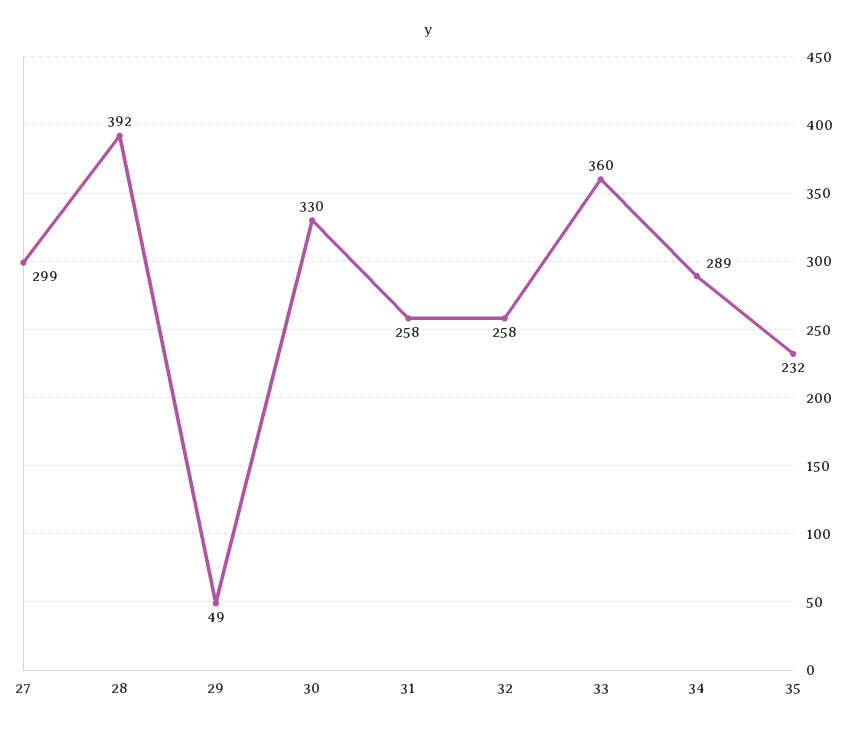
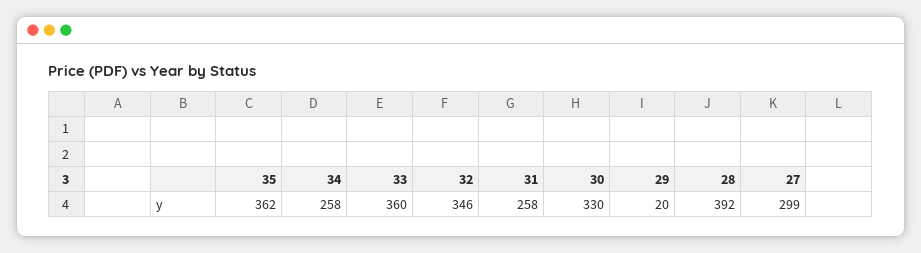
  {
    "27": 299,
    "28": 392,
-   "29": 49,
+   "29": 20,
    "30": 330,
    "31": 258,
-   "32": 258,
+   "32": 346,
    "33": 360,
-   "34": 289,
+   "34": 258,
-   "35": 232
+   "35": 362
  }

